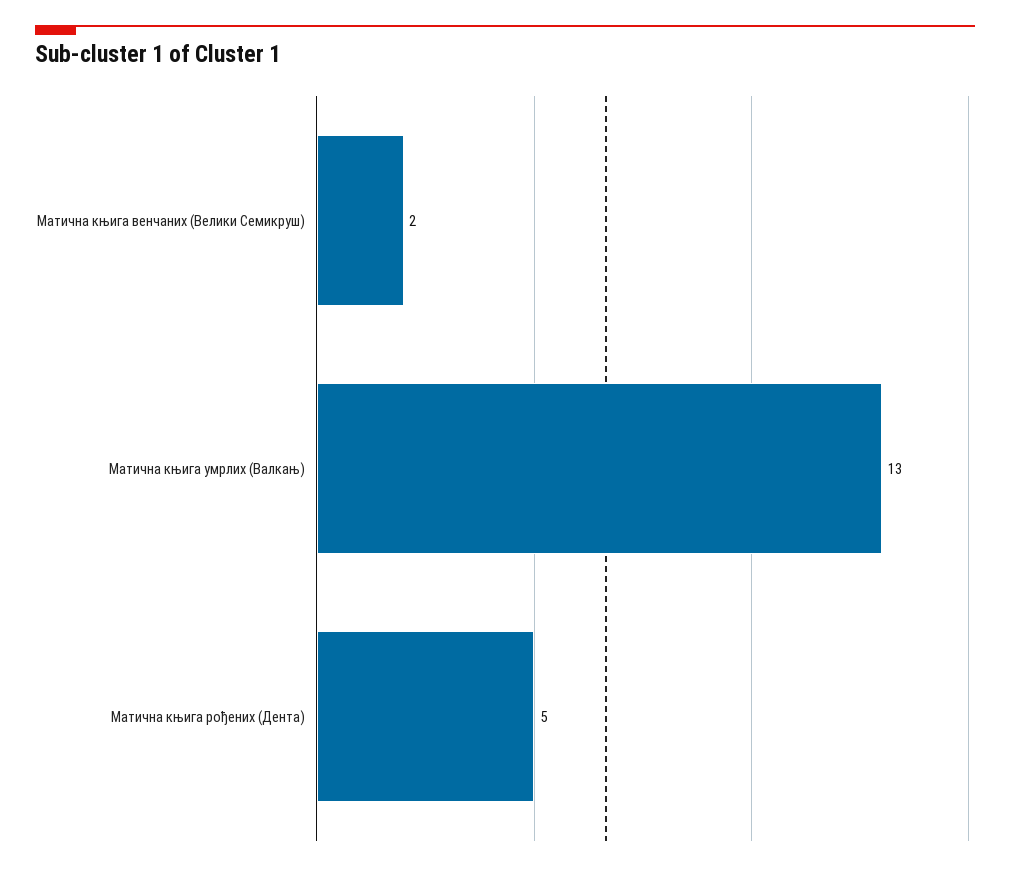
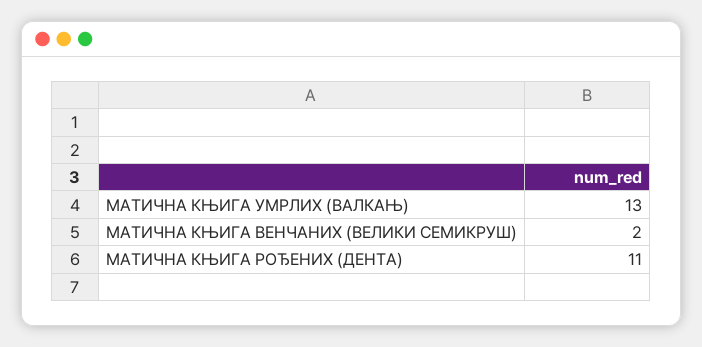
  {
    "Матична књига венчаних (Велики Семикруш)": 2,
    "Матична књига умрлих (Валкањ)": 13,
-   "Матична књига рођених (Дента)": 5
+   "Матична књига рођених (Дента)": 11
  }

